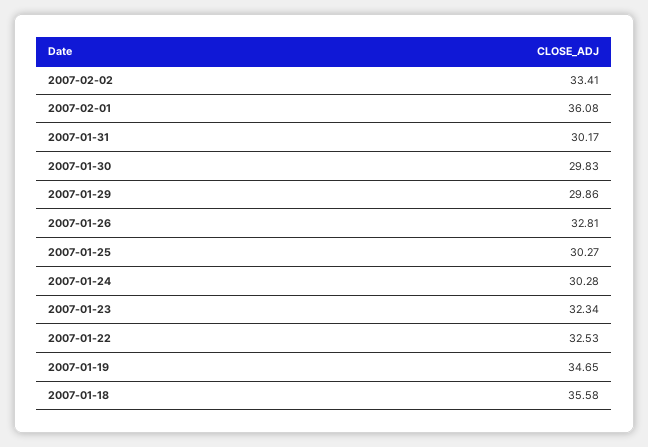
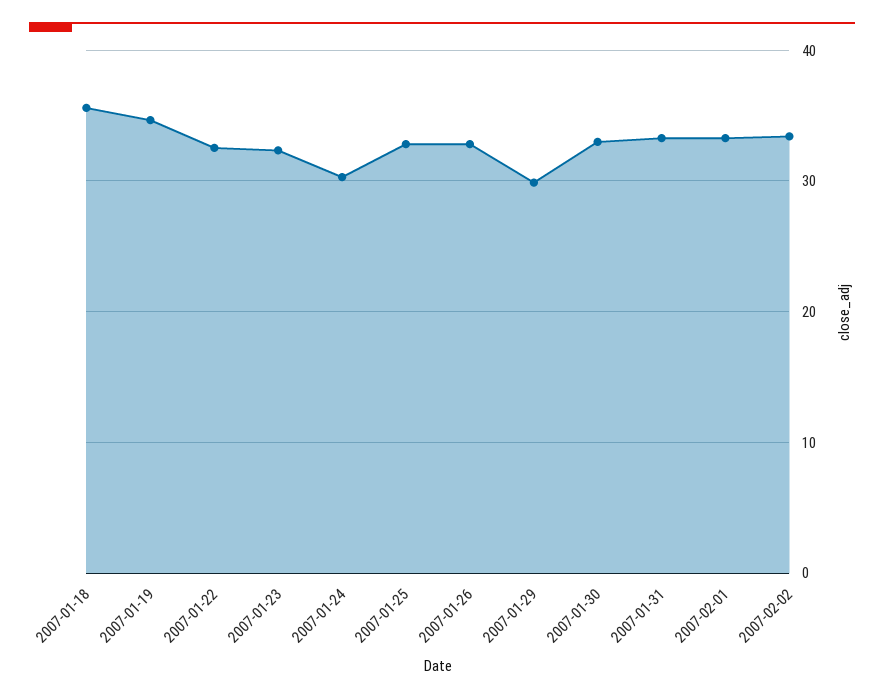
  {
    "2007-02-02": 33.41,
-   "2007-02-01": 36.08,
+   "2007-02-01": 33,
-   "2007-01-31": 30.17,
+   "2007-01-31": 33,
-   "2007-01-30": 29.83,
+   "2007-01-30": 33,
    "2007-01-29": 29.86,
    "2007-01-26": 32.81,
-   "2007-01-25": 30.27,
+   "2007-01-25": 33,
    "2007-01-24": 30.28,
    "2007-01-23": 32.34,
    "2007-01-22": 32.53,
    "2007-01-19": 34.65,
    "2007-01-18": 35.58
  }

